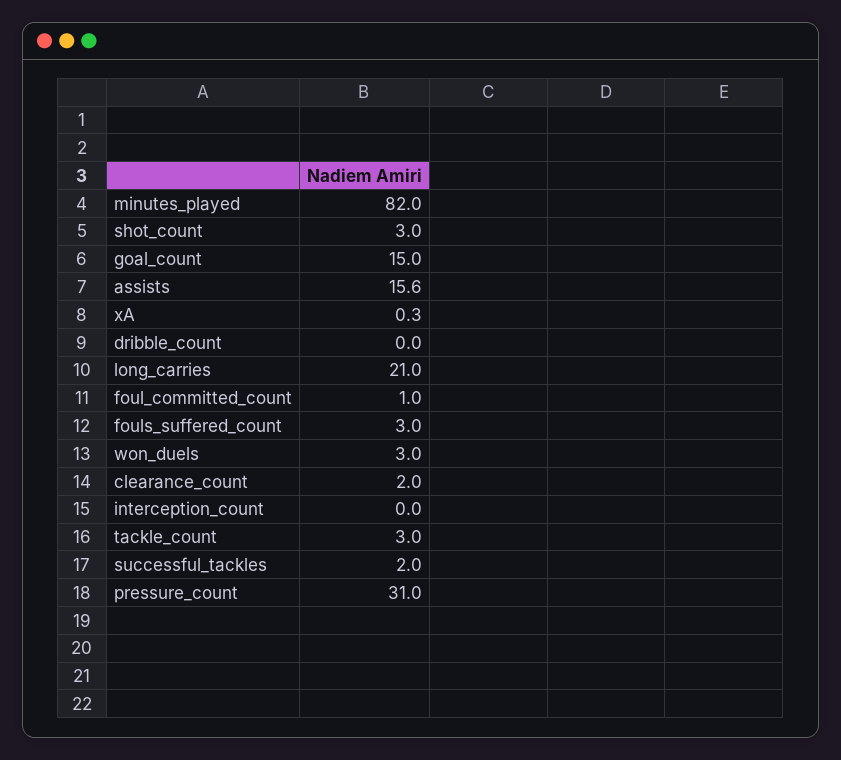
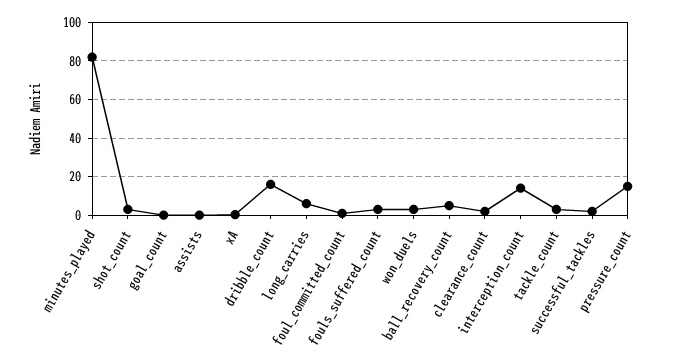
  {
    "minutes_played": 82,
    "shot_count": 3,
-   "goal_count": 15,
+   "goal_count": 0,
-   "assists": 15.6,
+   "assists": 0,
    "xA": 0.3,
-   "dribble_count": 0,
+   "dribble_count": 15,
-   "long_carries": 21,
+   "long_carries": 5,
    "foul_committed_count": 1,
    "fouls_suffered_count": 3,
    "won_duels": 3,
    "clearance_count": 2,
-   "interception_count": 0,
+   "interception_count": 15,
    "tackle_count": 3,
    "successful_tackles": 2,
-   "pressure_count": 31
+   "pressure_count": 15,
+   "ball_recovery_count": 5
  }

